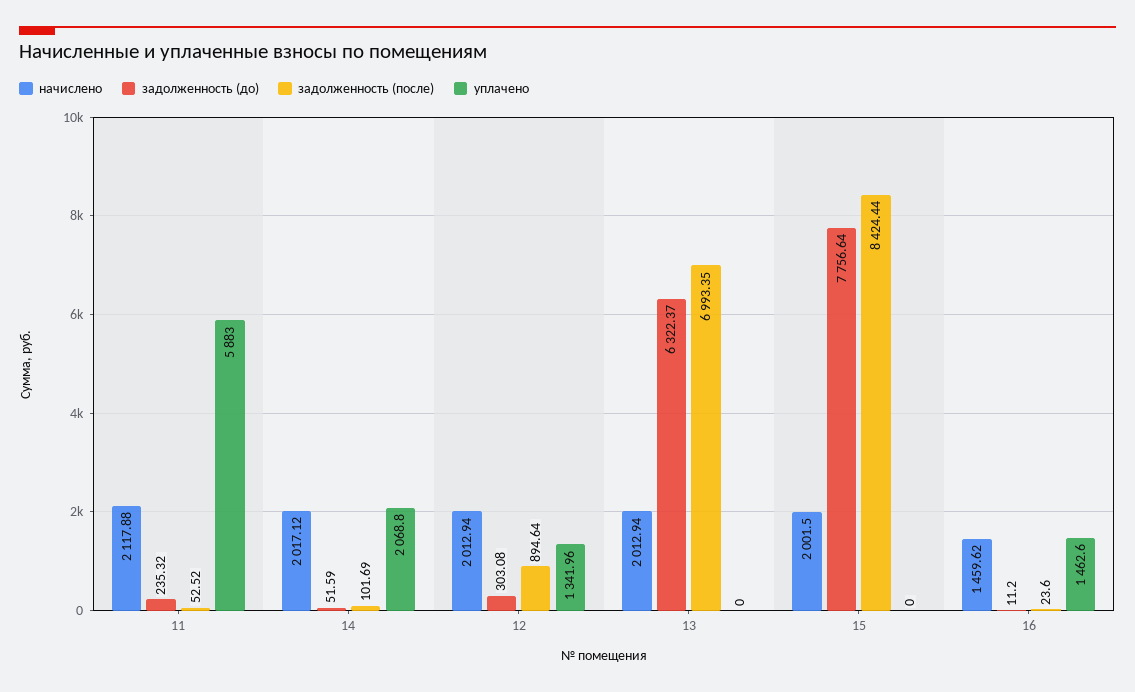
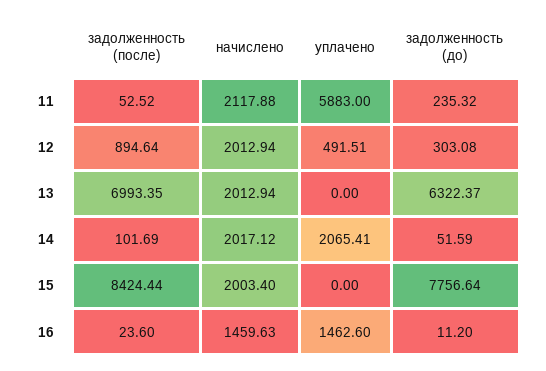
  {
    "начислено": {
      "11": 2117.88,
      "14": 2017.12,
      "12": 2012.94,
      "13": 2012.94,
-     "15": 2001.5,
+     "15": 2003.4,
-     "16": 1459.62
+     "16": 1459.63
    },
    "задолженность (до)": {
      "11": 235.32,
      "14": 51.59,
      "12": 303.08,
      "13": 6322.37,
      "15": 7756.64,
      "16": 11.2
    },
    "задолженность (после)": {
      "11": 52.52,
      "14": 101.69,
      "12": 894.64,
      "13": 6993.35,
      "15": 8424.44,
      "16": 23.6
    },
    "уплачено": {
      "11": 5883,
-     "14": 2068.8,
+     "14": 2065.41,
-     "12": 1341.96,
+     "12": 491.51,
      "13": 0,
      "15": 0,
      "16": 1462.6
    }
  }

